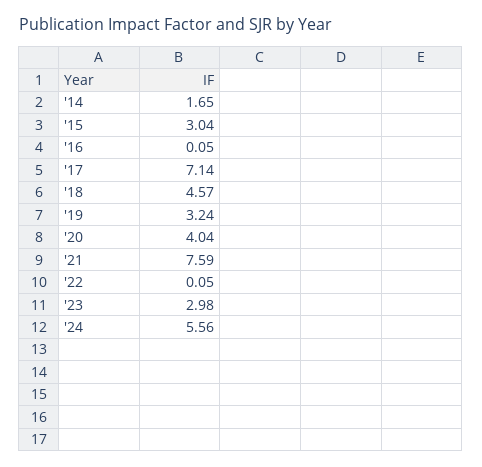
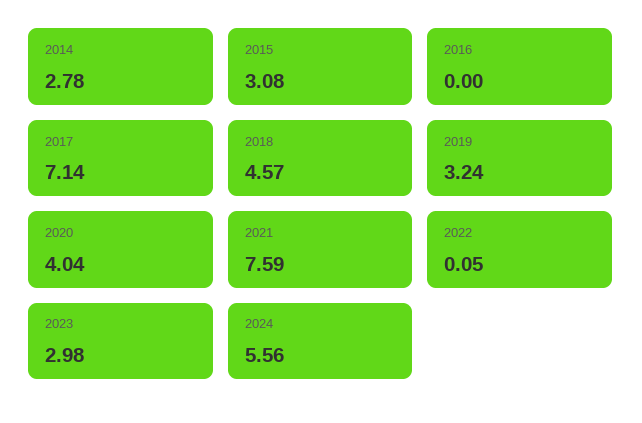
  {
-   "'14": 1.65,
+   "'14": 2.78,
-   "'15": 3.04,
+   "'15": 3.08,
-   "'16": 0.05,
+   "'16": 0,
    "'17": 7.14,
    "'18": 4.57,
    "'19": 3.24,
    "'20": 4.04,
    "'21": 7.59,
    "'22": 0.05,
    "'23": 2.98,
    "'24": 5.56
  }

